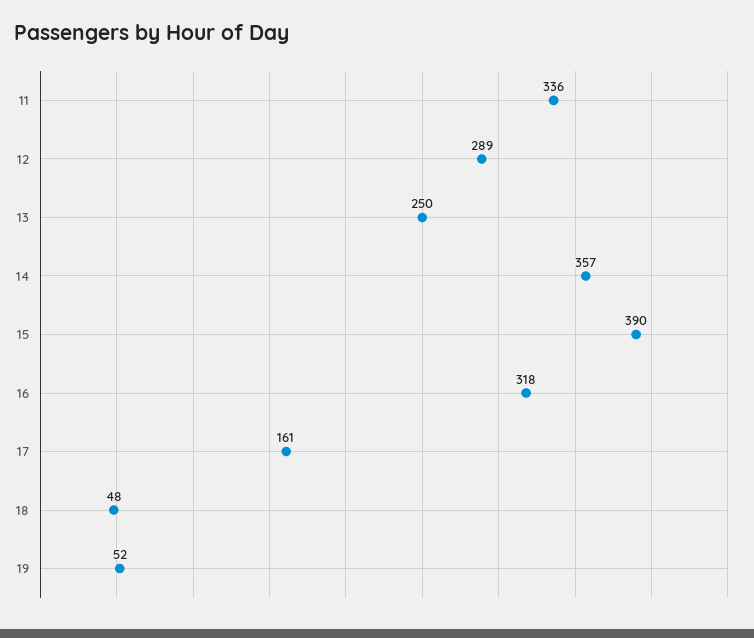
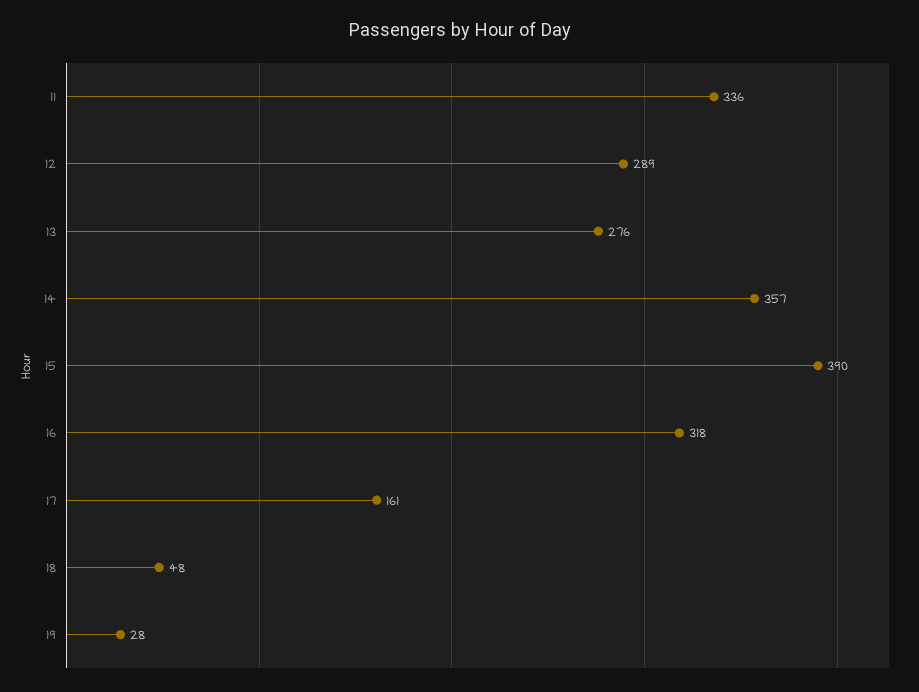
  {
    "11": 336,
    "12": 289,
-   "13": 250,
+   "13": 276,
    "14": 357,
    "15": 390,
    "16": 318,
    "17": 161,
    "18": 48,
-   "19": 52
+   "19": 28
  }

